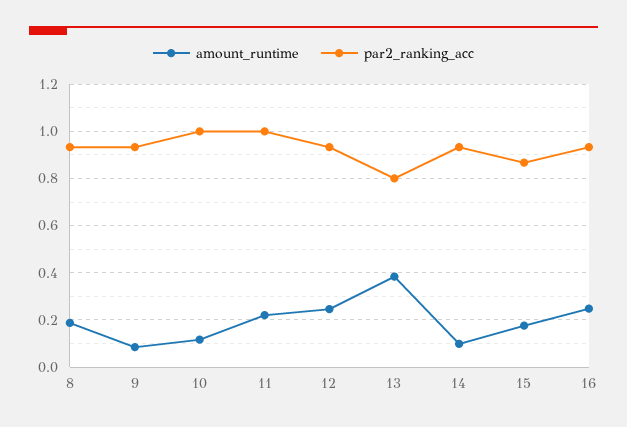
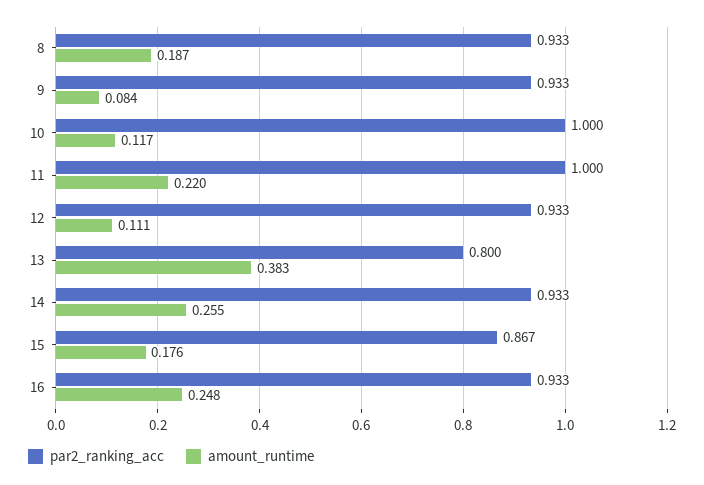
  {
    "amount_runtime": {
      "8": 0.187,
      "9": 0.084,
      "10": 0.117,
      "11": 0.22,
-     "12": 0.25,
+     "12": 0.111,
      "13": 0.383,
-     "14": 0.1,
+     "14": 0.255,
      "15": 0.176,
      "16": 0.248
    },
    "par2_ranking_acc": {
      "8": 0.933,
      "9": 0.933,
      "10": 1,
      "11": 1,
      "12": 0.933,
      "13": 0.8,
      "14": 0.933,
      "15": 0.867,
      "16": 0.933
    }
  }

